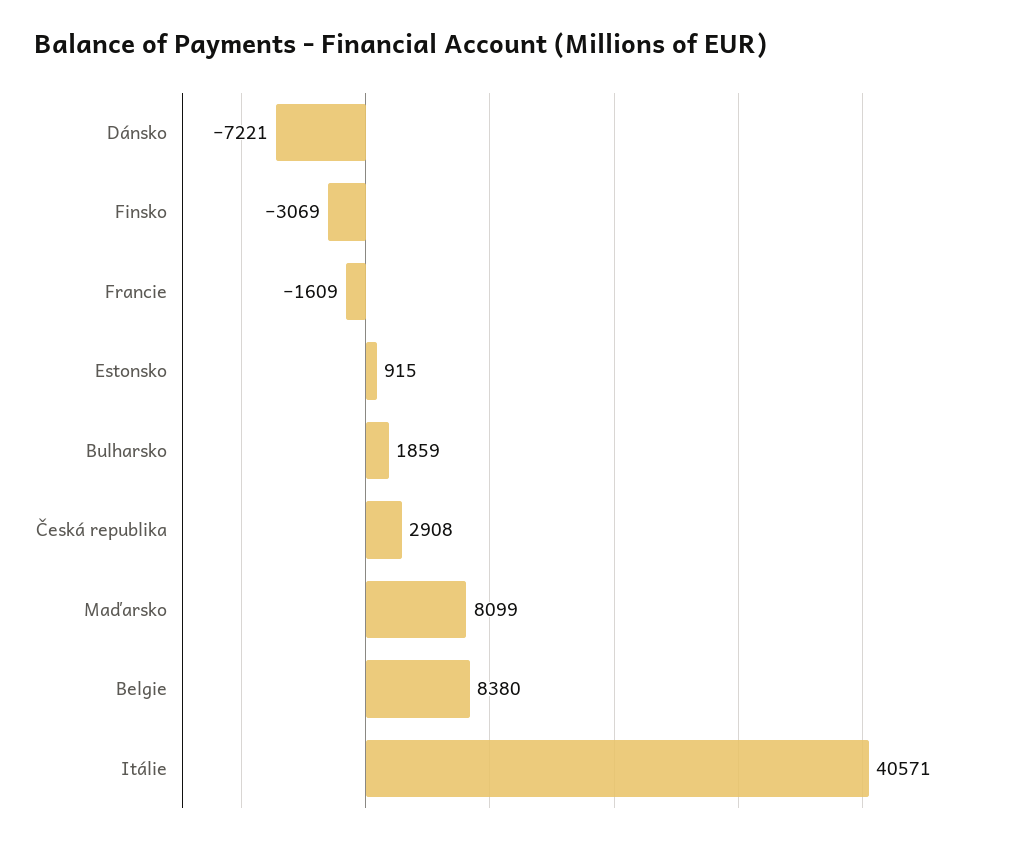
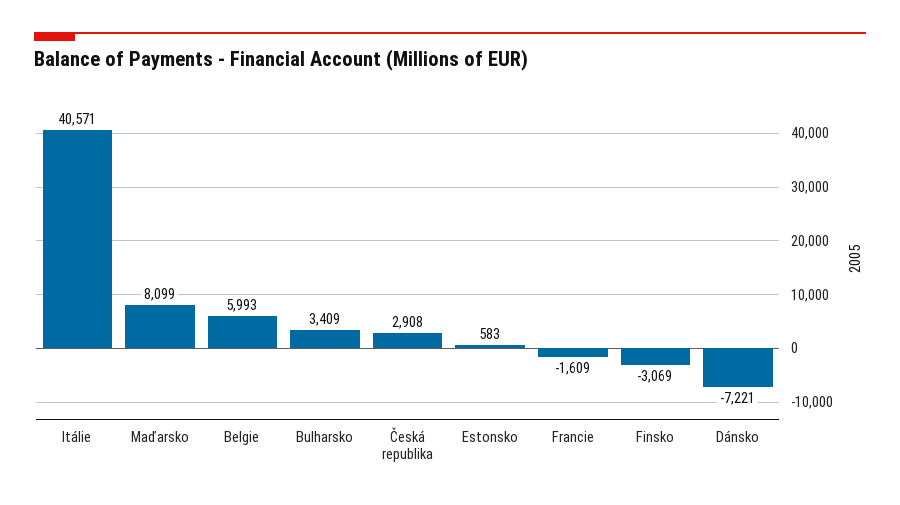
  {
    "Dánsko": -7221,
    "Finsko": -3069,
    "Francie": -1609,
-   "Estonsko": 915,
+   "Estonsko": 583,
-   "Bulharsko": 1859,
+   "Bulharsko": 3409,
    "Česká republika": 2908,
    "Maďarsko": 8099,
-   "Belgie": 8380,
+   "Belgie": 5993,
    "Itálie": 40571
  }

